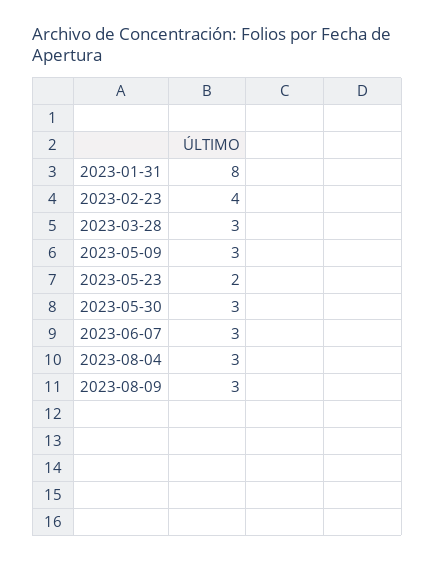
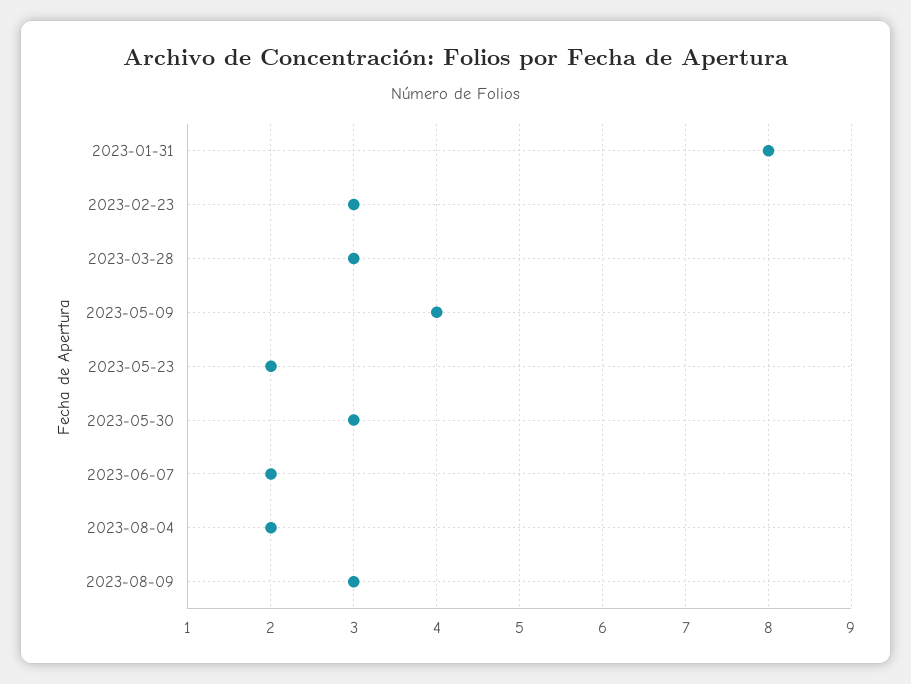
  {
    "2023-01-31": 8,
-   "2023-02-23": 4,
+   "2023-02-23": 3,
    "2023-03-28": 3,
-   "2023-05-09": 3,
+   "2023-05-09": 4,
    "2023-05-23": 2,
    "2023-05-30": 3,
-   "2023-06-07": 3,
+   "2023-06-07": 2,
-   "2023-08-04": 3,
+   "2023-08-04": 2,
    "2023-08-09": 3
  }

